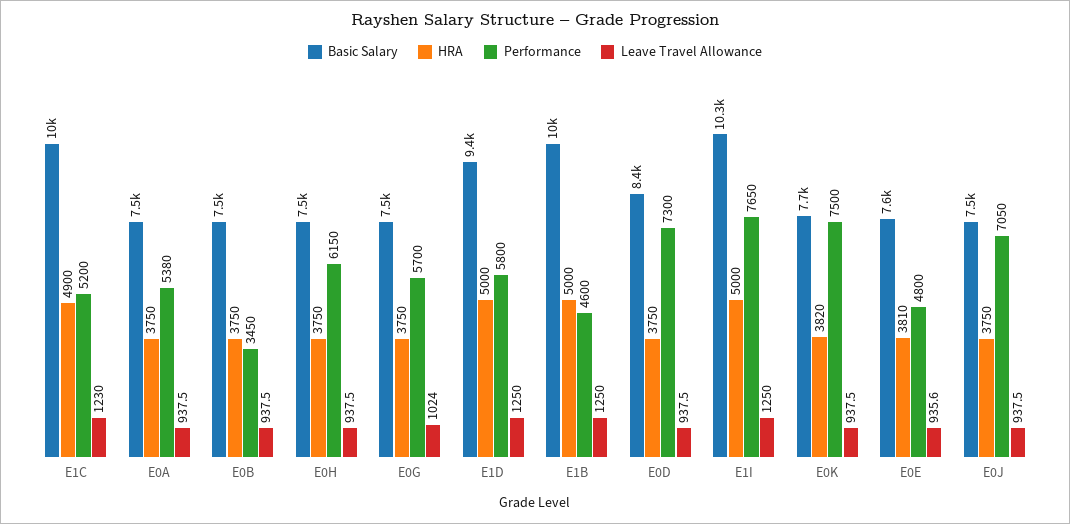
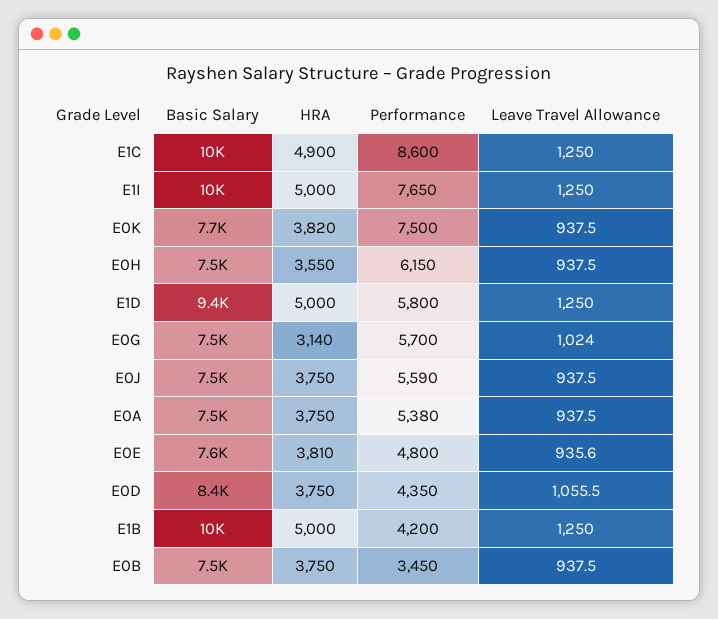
  {
    "Basic Salary": {
      "E1C": 10000,
      "E0A": 7500,
      "E0B": 7500,
      "E0H": 7500,
      "E0G": 7500,
      "E1D": 9400,
      "E1B": 10000,
      "E0D": 8400,
-     "E1I": 10300,
+     "E1I": 10000,
      "E0K": 7700,
      "E0E": 7600,
      "E0J": 7500
    },
    "HRA": {
      "E1C": 4900,
      "E0A": 3750,
      "E0B": 3750,
-     "E0H": 3750,
+     "E0H": 3550,
-     "E0G": 3750,
+     "E0G": 3140,
      "E1D": 5000,
      "E1B": 5000,
      "E0D": 3750,
      "E1I": 5000,
      "E0K": 3820,
      "E0E": 3810,
      "E0J": 3750
    },
    "Performance": {
-     "E1C": 5200,
+     "E1C": 8600,
      "E0A": 5380,
      "E0B": 3450,
      "E0H": 6150,
      "E0G": 5700,
      "E1D": 5800,
-     "E1B": 4600,
+     "E1B": 4200,
-     "E0D": 7300,
+     "E0D": 4350,
      "E1I": 7650,
      "E0K": 7500,
      "E0E": 4800,
-     "E0J": 7050
+     "E0J": 5590
    },
    "Leave Travel Allowance": {
-     "E1C": 1230,
+     "E1C": 1250,
      "E0A": 937.5,
      "E0B": 937.5,
      "E0H": 937.5,
      "E0G": 1024,
      "E1D": 1250,
      "E1B": 1250,
-     "E0D": 937.5,
+     "E0D": 1055.5,
      "E1I": 1250,
      "E0K": 937.5,
      "E0E": 935.6,
      "E0J": 937.5
    }
  }

